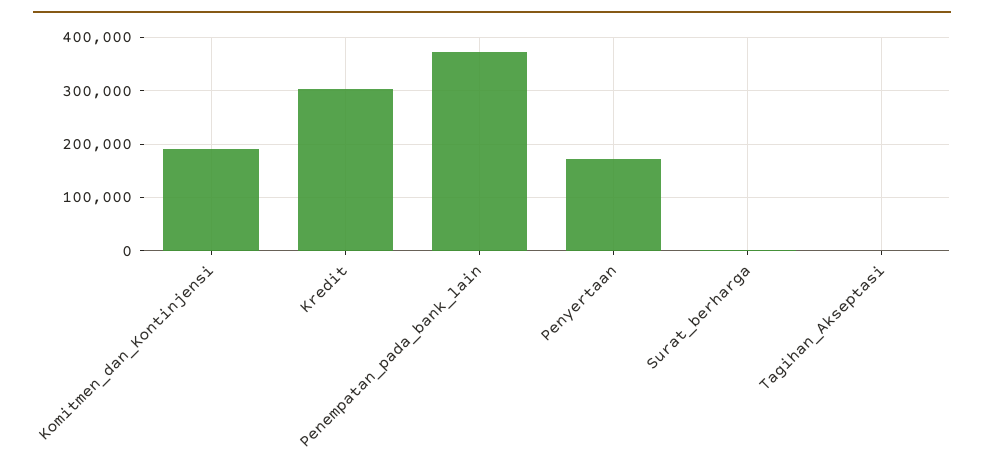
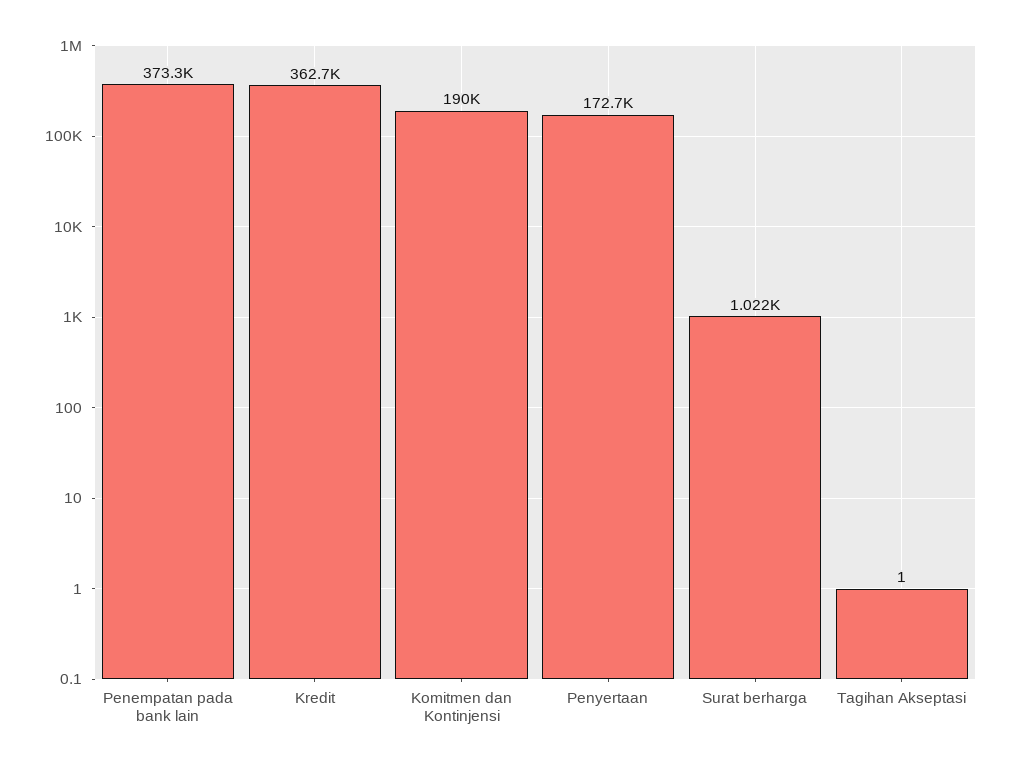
  {
    "Komitmen_dan_Kontinjensi": 190000,
-   "Kredit": 300000,
+   "Kredit": 362700,
    "Penempatan_pada_bank_lain": 373300,
    "Penyertaan": 172700,
    "Surat_berharga": 1022,
    "Tagihan_Akseptasi": 1
  }

